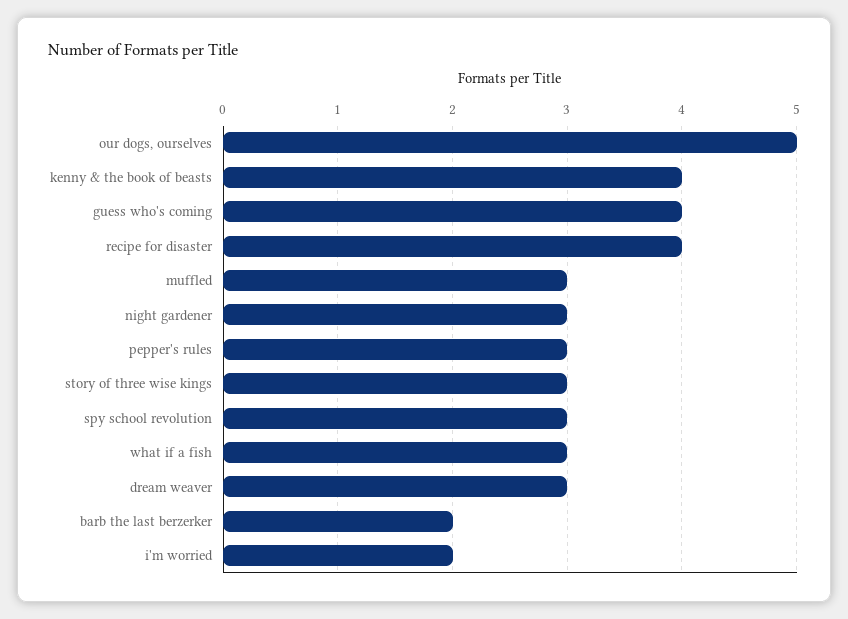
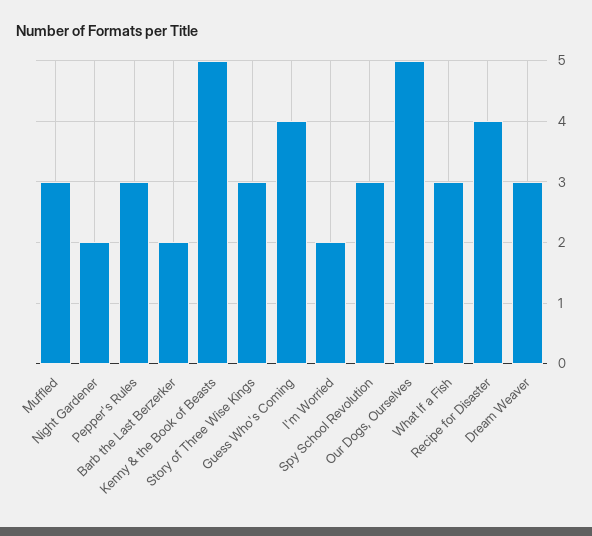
  {
    "our dogs, ourselves": 5,
-   "kenny & the book of beasts": 4,
+   "kenny & the book of beasts": 5,
    "guess who's coming": 4,
    "recipe for disaster": 4,
    "muffled": 3,
-   "night gardener": 3,
+   "night gardener": 2,
    "pepper's rules": 3,
    "story of three wise kings": 3,
    "spy school revolution": 3,
    "what if a fish": 3,
    "dream weaver": 3,
    "barb the last berzerker": 2,
    "i'm worried": 2
  }

